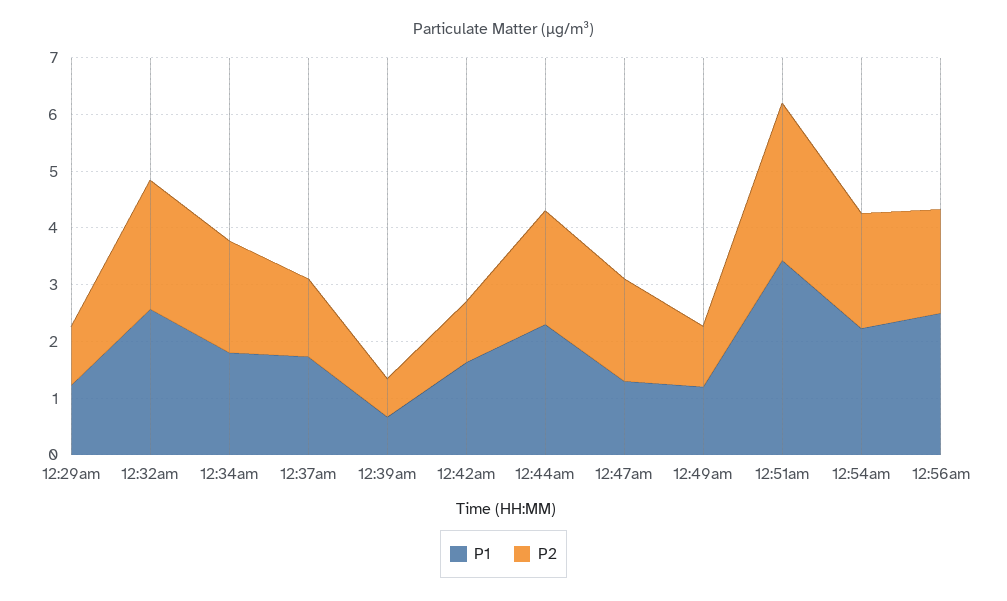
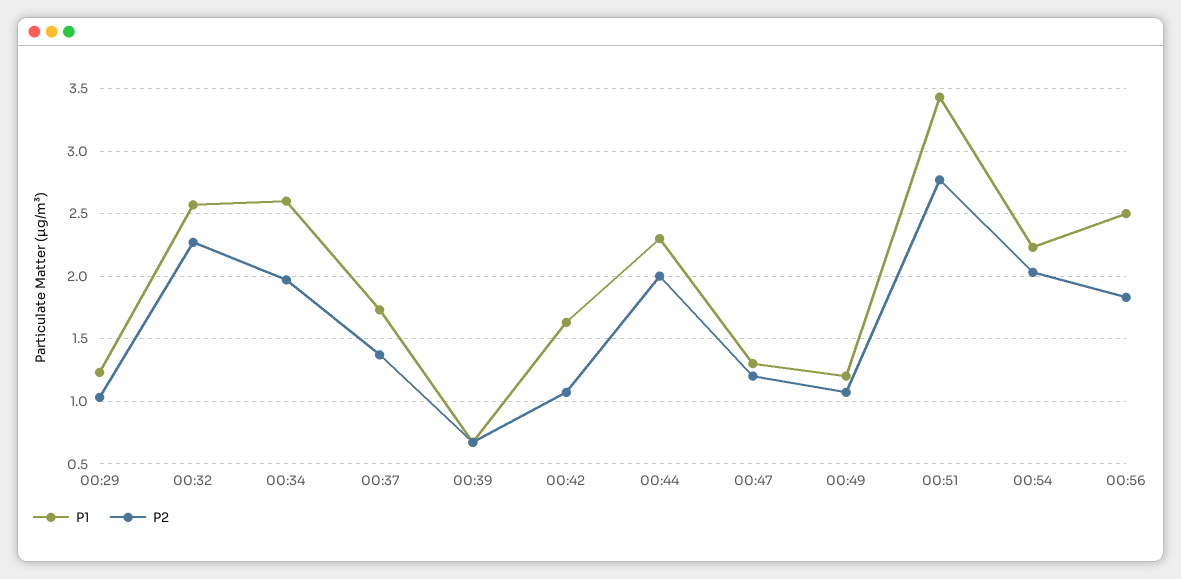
  {
    "P1": {
      "12:29am": 1.25,
      "12:32am": 2.55,
-     "12:34am": 1.8,
+     "12:34am": 2.6,
      "12:37am": 1.75,
      "12:39am": 0.65,
      "12:42am": 1.65,
      "12:44am": 2.3,
      "12:47am": 1.3,
      "12:49am": 1.2,
      "12:51am": 3.45,
      "12:54am": 2.25,
      "12:56am": 2.5
    },
    "P2": {
      "12:29am": 1.05,
      "12:32am": 2.25,
      "12:34am": 1.95,
      "12:37am": 1.35,
      "12:39am": 0.65,
      "12:42am": 1.05,
      "12:44am": 2,
-     "12:47am": 1.8,
+     "12:47am": 1.2,
      "12:49am": 1.05,
      "12:51am": 2.75,
      "12:54am": 2.05,
      "12:56am": 1.85
    }
  }

